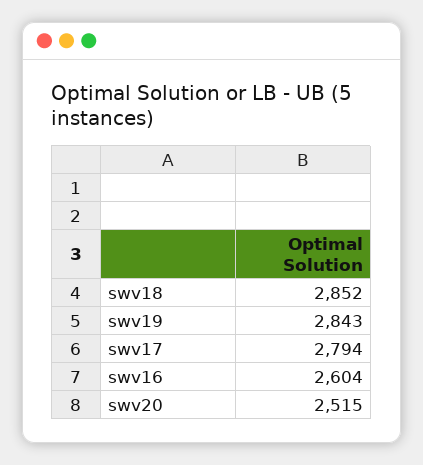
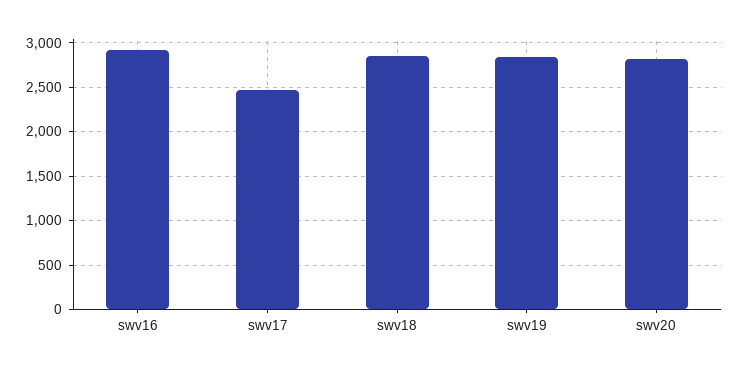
  {
    "swv18": 2852,
    "swv19": 2843,
-   "swv17": 2794,
+   "swv17": 2500,
-   "swv16": 2604,
+   "swv16": 2900,
-   "swv20": 2515
+   "swv20": 2800
  }

